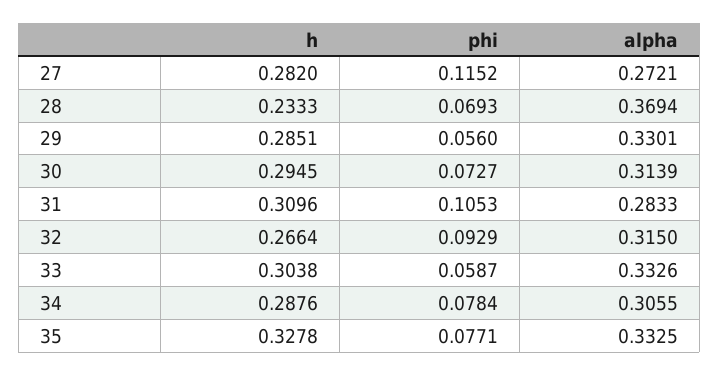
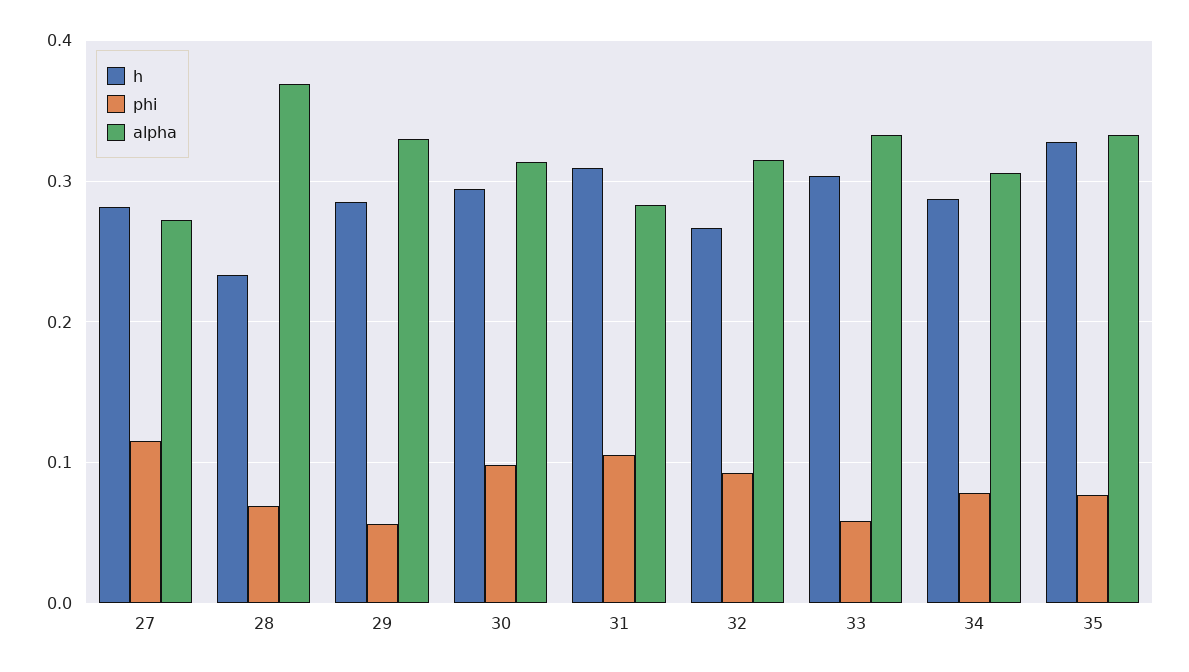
  {
    "h": {
      "27": 0.282,
      "28": 0.2333,
      "29": 0.2851,
      "30": 0.2945,
      "31": 0.3096,
      "32": 0.2664,
      "33": 0.3038,
      "34": 0.2876,
      "35": 0.3278
    },
    "phi": {
      "27": 0.1152,
      "28": 0.0693,
      "29": 0.056,
-     "30": 0.0727,
+     "30": 0.1,
      "31": 0.1053,
      "32": 0.0929,
      "33": 0.0587,
      "34": 0.0784,
      "35": 0.0771
    },
    "alpha": {
      "27": 0.2721,
      "28": 0.3694,
      "29": 0.3301,
      "30": 0.3139,
      "31": 0.2833,
      "32": 0.315,
      "33": 0.3326,
      "34": 0.3055,
      "35": 0.3325
    }
  }

